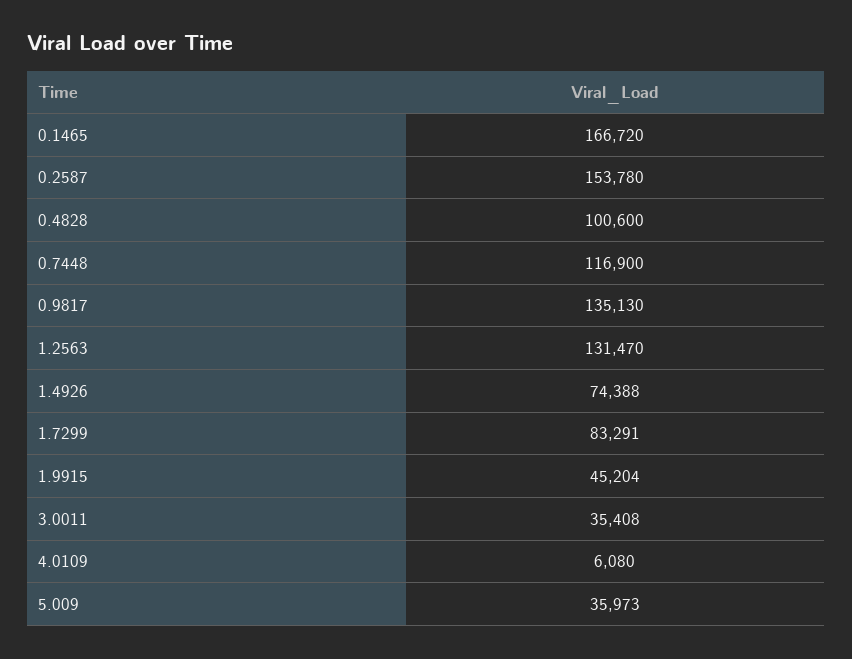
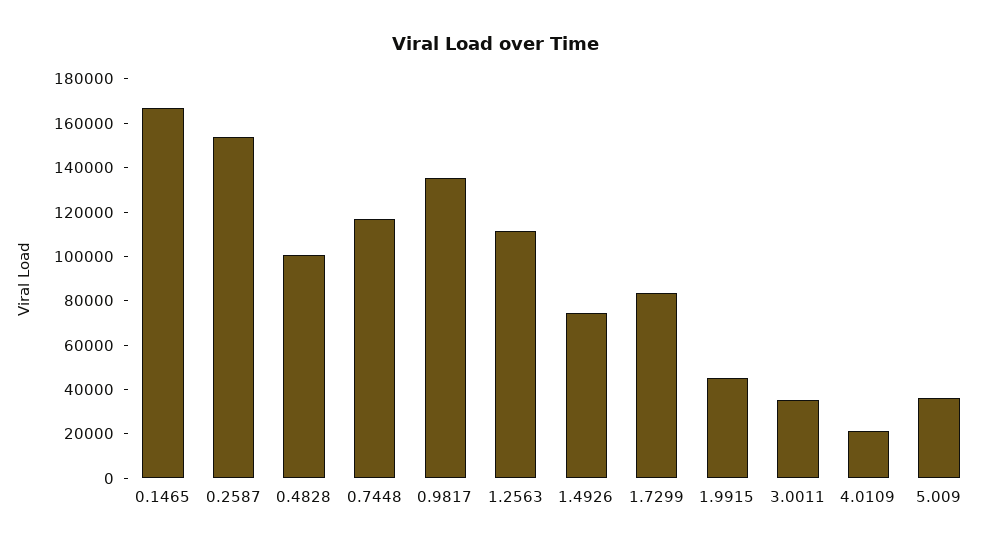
  {
    "0.1465": 166720,
    "0.2587": 153780,
    "0.4828": 100600,
    "0.7448": 116900,
    "0.9817": 135130,
-   "1.2563": 131470,
+   "1.2563": 110000,
    "1.4926": 74388,
    "1.7299": 83291,
    "1.9915": 45204,
    "3.0011": 35408,
-   "4.0109": 6080,
+   "4.0109": 20000,
    "5.009": 35973
  }

